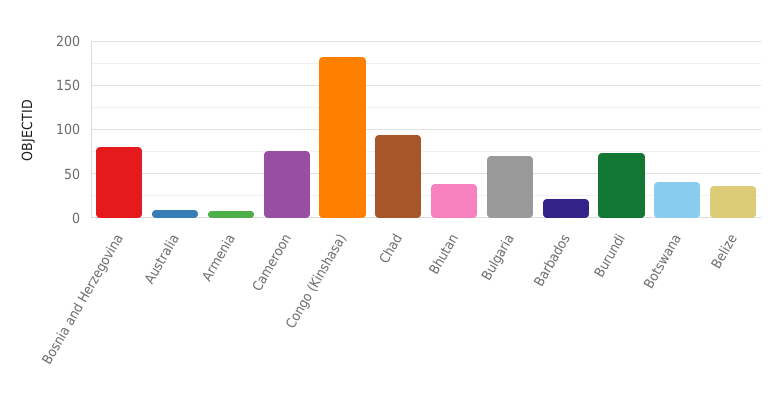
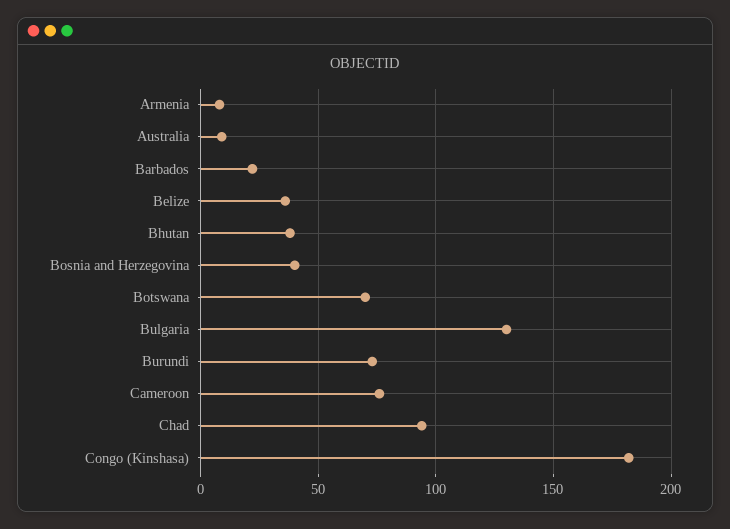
  {
-   "Bosnia and Herzegovina": 80,
+   "Bosnia and Herzegovina": 40,
    "Australia": 10,
    "Armenia": 10,
    "Cameroon": 75,
    "Congo (Kinshasa)": 180,
    "Chad": 95,
    "Bhutan": 40,
-   "Bulgaria": 70,
+   "Bulgaria": 130,
    "Barbados": 20,
    "Burundi": 75,
-   "Botswana": 40,
+   "Botswana": 70,
    "Belize": 35
  }

